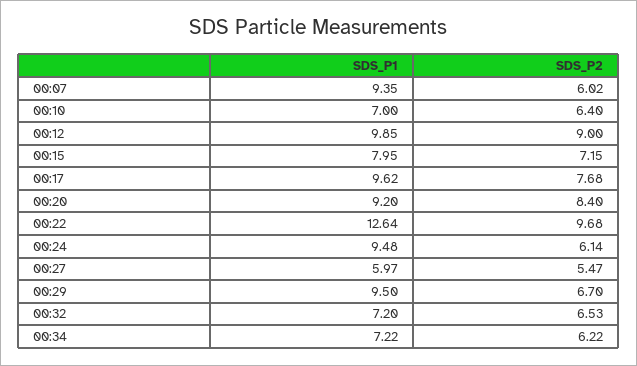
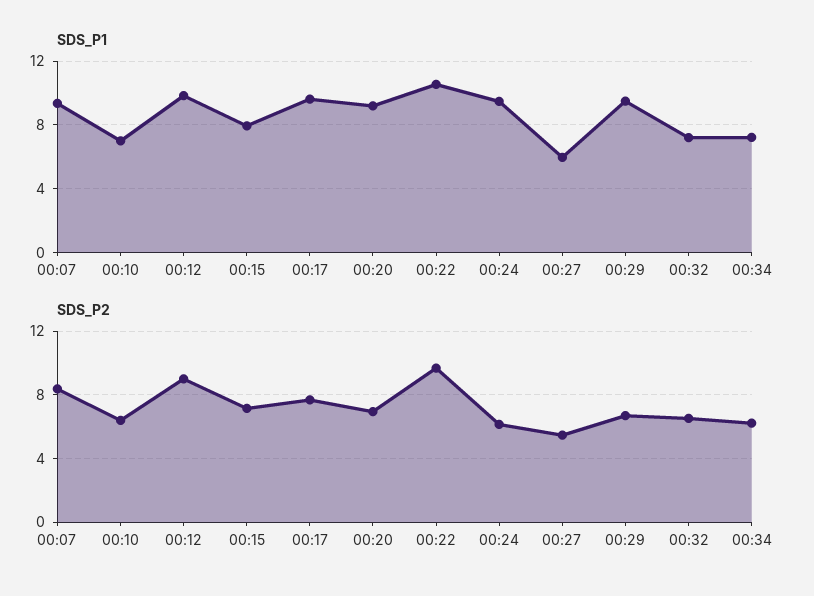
  {
    "SDS_P1": {
      "00:07": 9.35,
      "00:10": 7,
      "00:12": 9.85,
      "00:15": 7.95,
      "00:17": 9.62,
      "00:20": 9.2,
-     "00:22": 12.64,
+     "00:22": 10.5,
      "00:24": 9.48,
      "00:27": 5.97,
      "00:29": 9.5,
      "00:32": 7.2,
      "00:34": 7.22
    },
    "SDS_P2": {
-     "00:07": 6.02,
+     "00:07": 8.5,
      "00:10": 6.4,
      "00:12": 9,
      "00:15": 7.15,
      "00:17": 7.68,
-     "00:20": 8.4,
+     "00:20": 7,
      "00:22": 9.68,
      "00:24": 6.14,
      "00:27": 5.47,
      "00:29": 6.7,
      "00:32": 6.53,
      "00:34": 6.22
    }
  }

